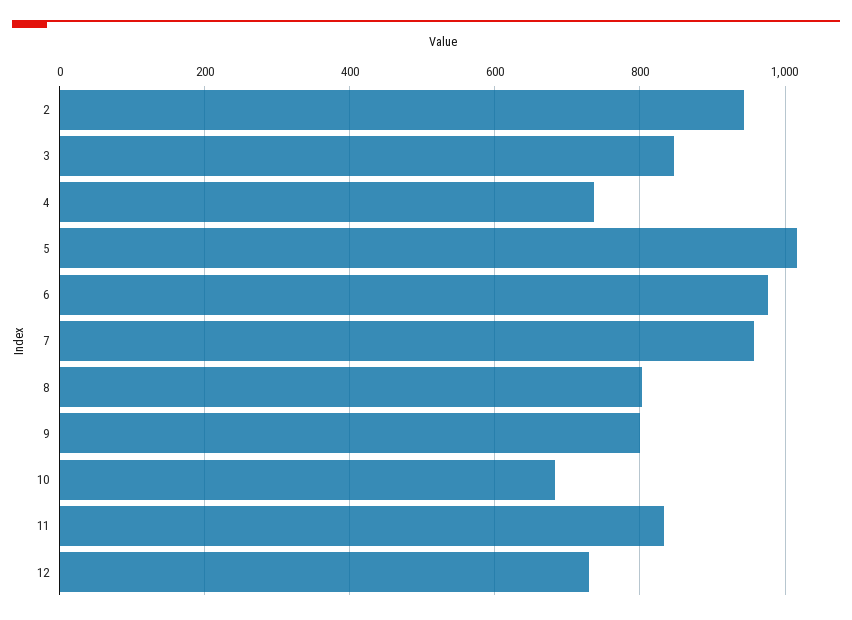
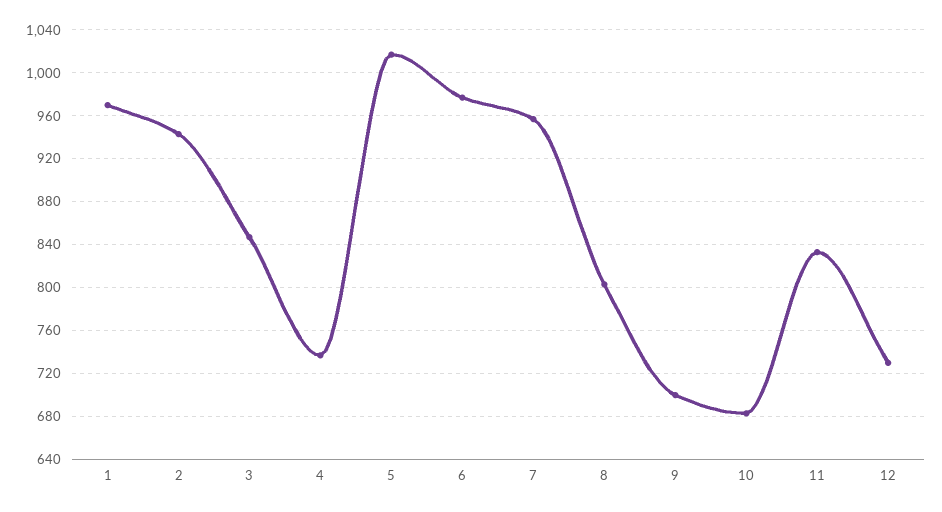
  {
    "2": 940,
    "3": 850,
    "4": 740,
    "5": 1020,
    "6": 980,
    "7": 960,
    "8": 800,
-   "9": 800,
+   "9": 700,
    "10": 680,
    "11": 830,
-   "12": 730
+   "12": 730,
+   "1": 970
  }

